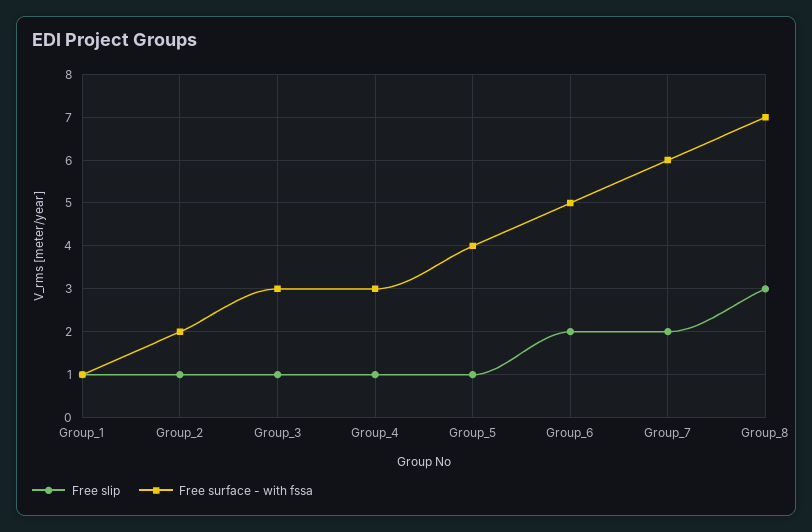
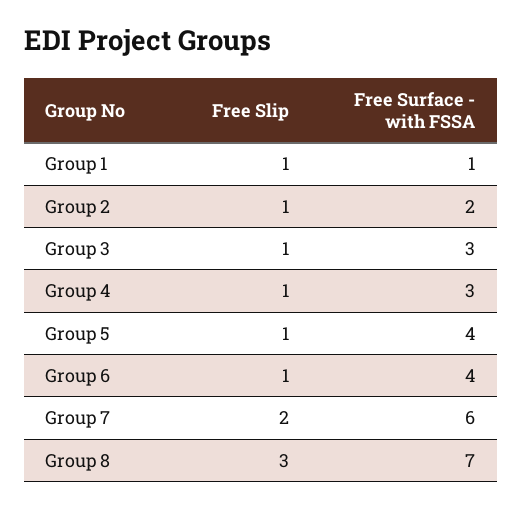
  {
    "Free slip": {
      "Group_1": 1,
      "Group_2": 1,
      "Group_3": 1,
      "Group_4": 1,
      "Group_5": 1,
-     "Group_6": 2,
+     "Group_6": 1,
      "Group_7": 2,
      "Group_8": 3
    },
    "Free surface - with fssa": {
      "Group_1": 1,
      "Group_2": 2,
      "Group_3": 3,
      "Group_4": 3,
      "Group_5": 4,
-     "Group_6": 5,
+     "Group_6": 4,
      "Group_7": 6,
      "Group_8": 7
    }
  }

